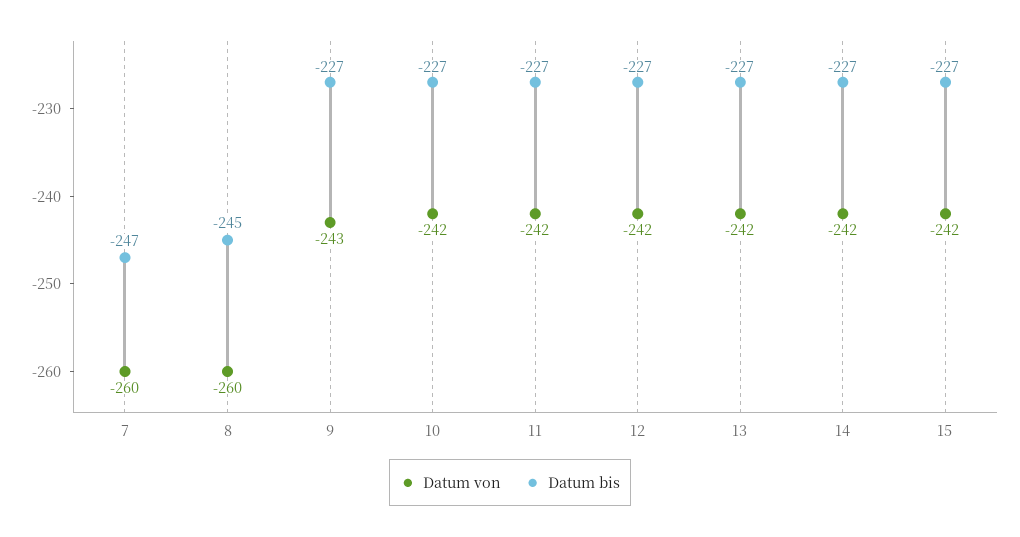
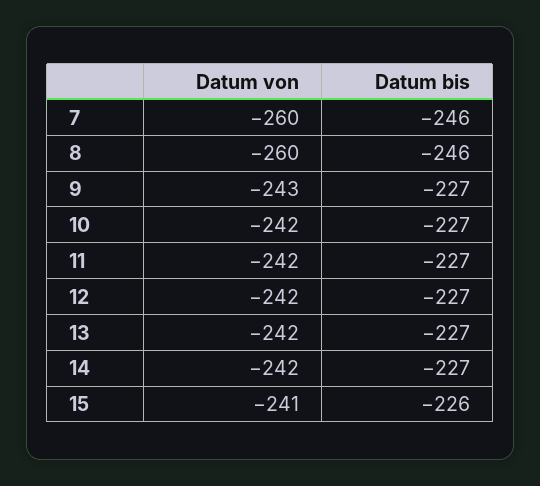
  {
    "Datum von": {
      "7": -260,
      "8": -260,
      "9": -243,
      "10": -242,
      "11": -242,
      "12": -242,
      "13": -242,
      "14": -242,
-     "15": -242
+     "15": -241
    },
    "Datum bis": {
-     "7": -247,
+     "7": -246,
-     "8": -245,
+     "8": -246,
      "9": -227,
      "10": -227,
      "11": -227,
      "12": -227,
      "13": -227,
      "14": -227,
-     "15": -227
+     "15": -226
    }
  }

